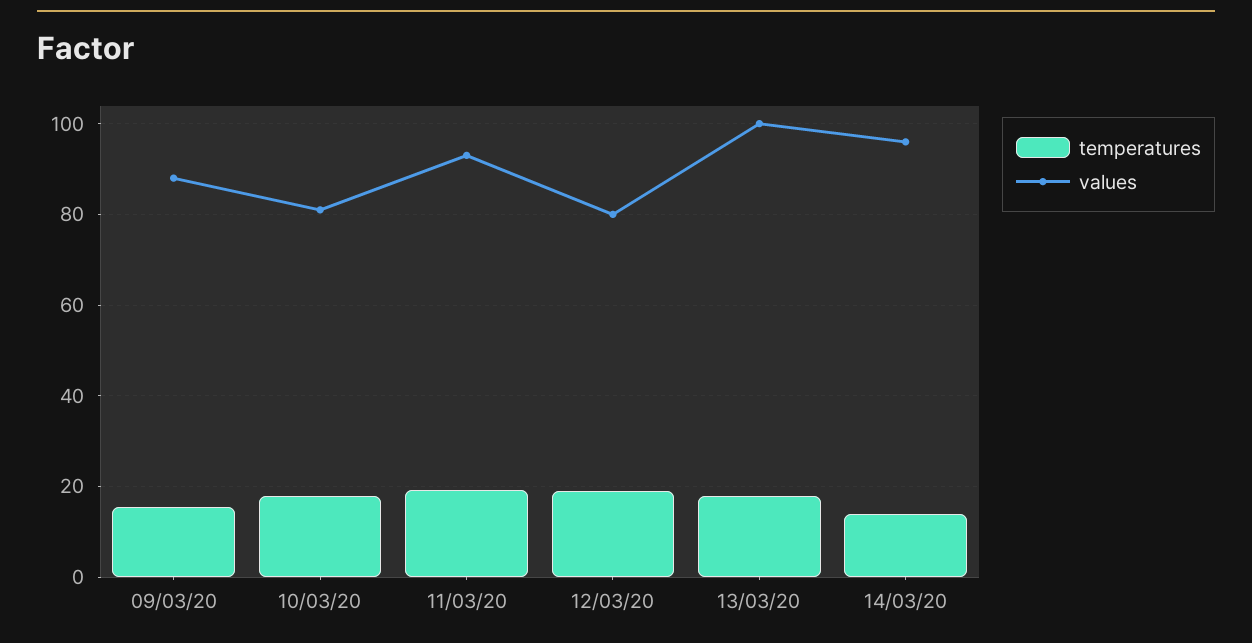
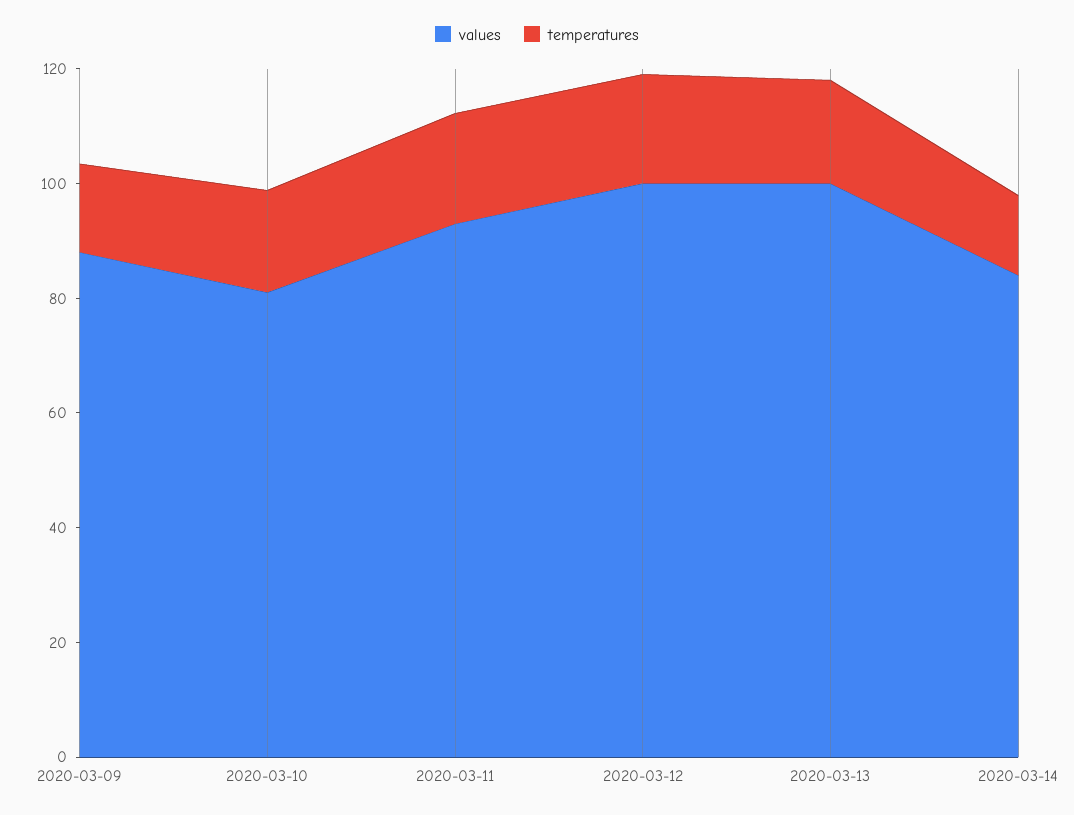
  {
    "temperatures": {
      "09/03/20": 16,
      "10/03/20": 18,
      "11/03/20": 20,
      "12/03/20": 20,
      "13/03/20": 18,
      "14/03/20": 14
    },
    "values": {
      "09/03/20": 88,
      "10/03/20": 82,
      "11/03/20": 94,
-     "12/03/20": 80,
+     "12/03/20": 100,
      "13/03/20": 100,
-     "14/03/20": 96
+     "14/03/20": 85
    }
  }

